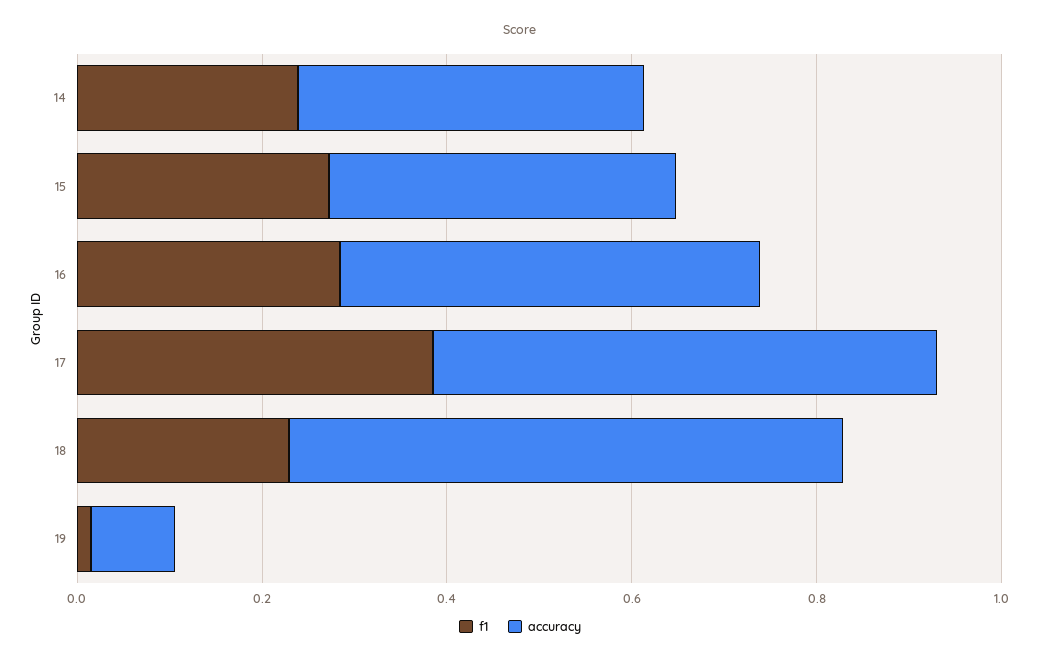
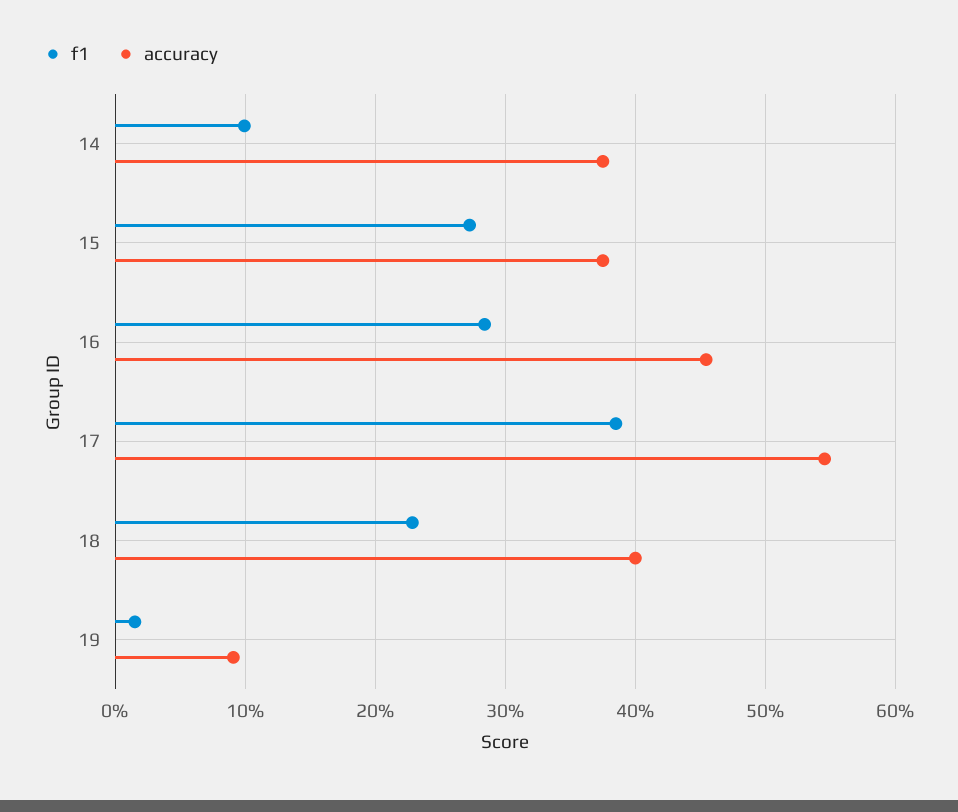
  {
    "f1": {
-     "14": 0.25,
+     "14": 0.1,
      "15": 0.27,
      "16": 0.28,
      "17": 0.39,
      "18": 0.23,
      "19": 0.02
    },
    "accuracy": {
      "14": 0.38,
      "15": 0.38,
      "16": 0.45,
      "17": 0.55,
-     "18": 0.6,
+     "18": 0.4,
      "19": 0.09
    }
  }

